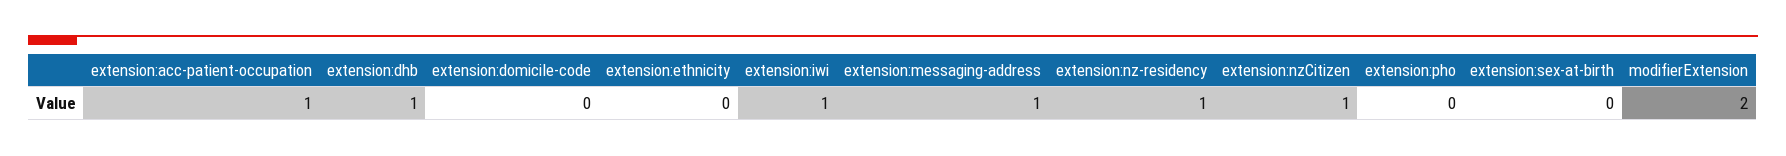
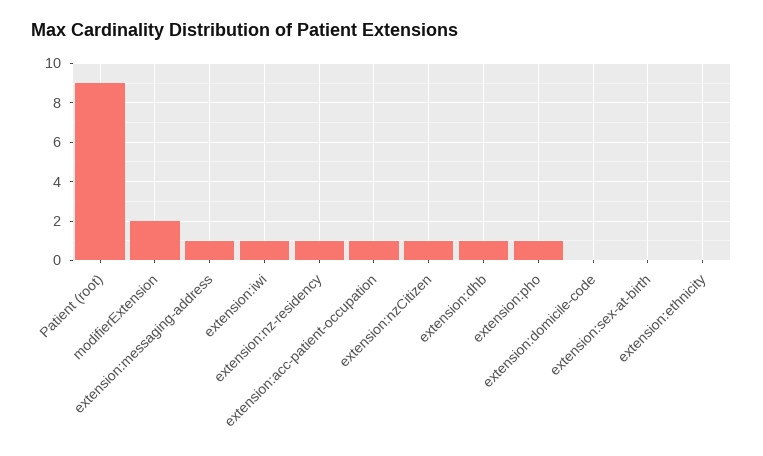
  {
    "extension:acc-patient-occupation": 1,
    "extension:dhb": 1,
    "extension:domicile-code": 0,
    "extension:ethnicity": 0,
    "extension:iwi": 1,
    "extension:messaging-address": 1,
    "extension:nz-residency": 1,
    "extension:nzCitizen": 1,
-   "extension:pho": 0,
+   "extension:pho": 1,
    "extension:sex-at-birth": 0,
-   "modifierExtension": 2
+   "modifierExtension": 2,
+   "Patient (root)": 9
  }

